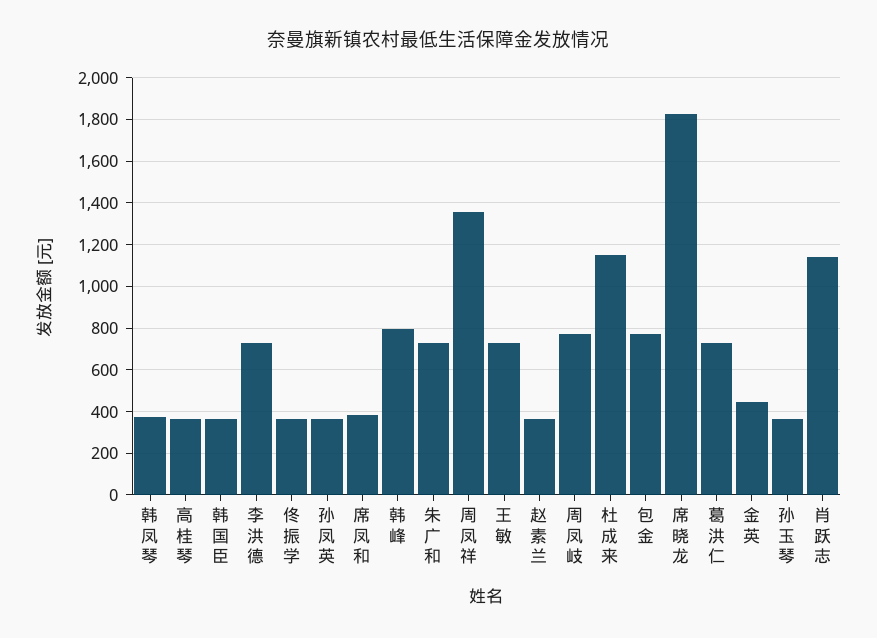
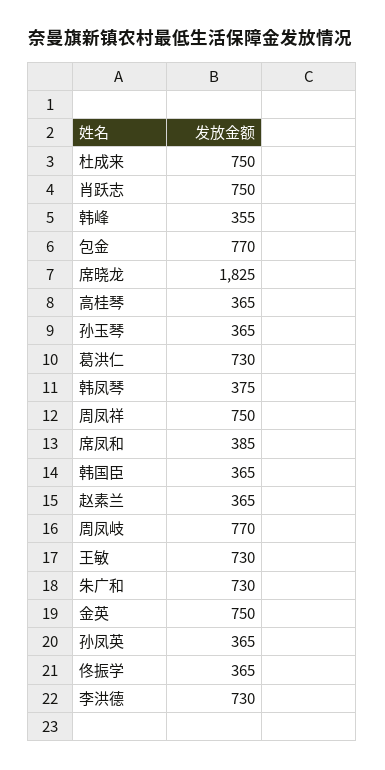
  {
    "韩凤琴": 375,
    "高桂琴": 365,
    "韩国臣": 365,
    "李洪德": 730,
    "佟振学": 365,
    "孙凤英": 365,
    "席凤和": 385,
-   "韩峰": 800,
+   "韩峰": 355,
    "朱广和": 730,
-   "周凤祥": 1350,
+   "周凤祥": 750,
    "王敏": 730,
    "赵素兰": 365,
    "周凤岐": 770,
-   "杜成来": 1150,
+   "杜成来": 750,
    "包金": 770,
    "席晓龙": 1825,
    "葛洪仁": 730,
-   "金英": 450,
+   "金英": 750,
    "孙玉琴": 365,
-   "肖跃志": 1150
+   "肖跃志": 750
  }

